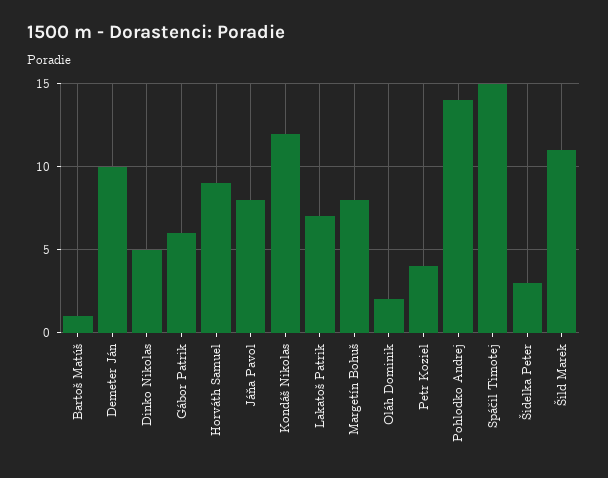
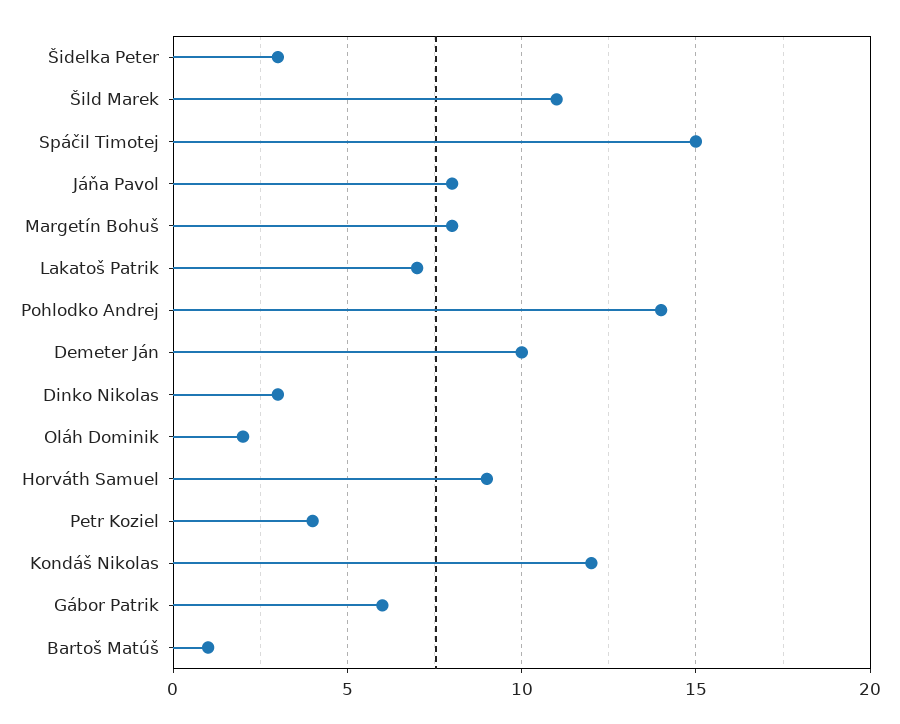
  {
    "Bartoš Matúš": 1,
    "Demeter Ján": 10,
-   "Dinko Nikolas": 5,
+   "Dinko Nikolas": 3,
    "Gábor Patrik": 6,
    "Horváth Samuel": 9,
    "Jáňa Pavol": 8,
    "Kondáš Nikolas": 12,
    "Lakatoš Patrik": 7,
    "Margetín Bohuš": 8,
    "Oláh Dominik": 2,
    "Petr Koziel": 4,
    "Pohlodko Andrej": 14,
    "Spáčil Timotej": 15,
    "Šidelka Peter": 3,
    "Šild Marek": 11
  }

